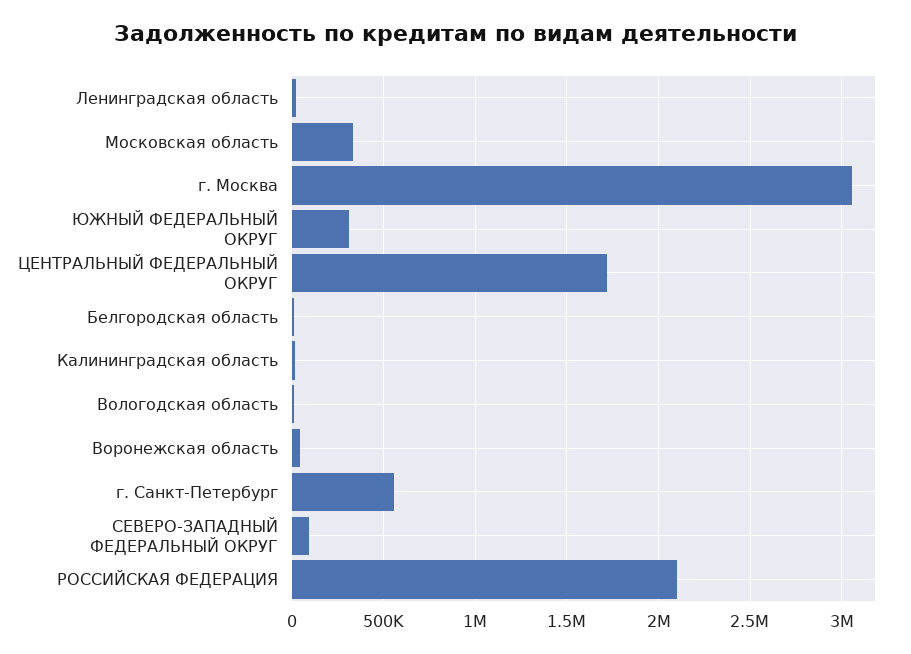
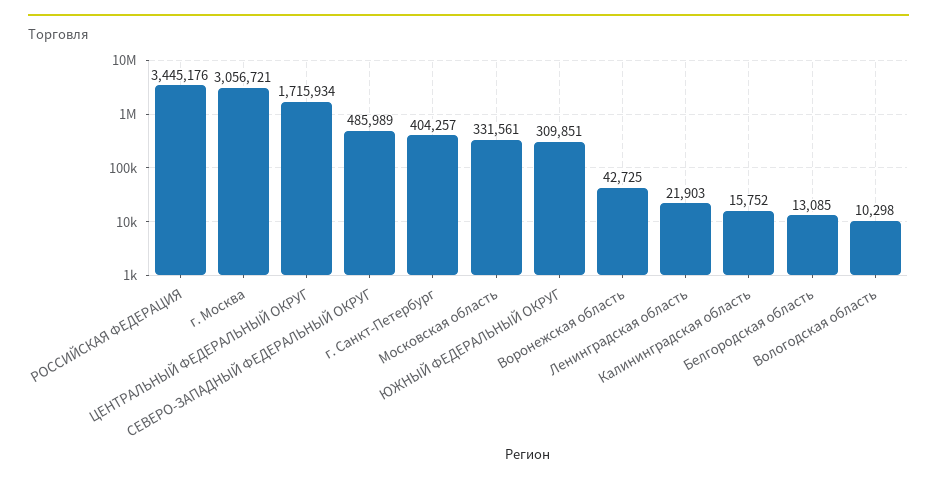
  {
    "Ленинградская область": 21903,
    "Московская область": 331561,
    "г. Москва": 3056721,
    "ЮЖНЫЙ ФЕДЕРАЛЬНЫЙ ОКРУГ": 309851,
    "ЦЕНТРАЛЬНЫЙ ФЕДЕРАЛЬНЫЙ ОКРУГ": 1715934,
    "Белгородская область": 13085,
    "Калининградская область": 15752,
    "Вологодская область": 10298,
    "Воронежская область": 42725,
-   "г. Санкт-Петербург": 550000,
+   "г. Санкт-Петербург": 404257,
-   "СЕВЕРО-ЗАПАДНЫЙ ФЕДЕРАЛЬНЫЙ ОКРУГ": 100000,
+   "СЕВЕРО-ЗАПАДНЫЙ ФЕДЕРАЛЬНЫЙ ОКРУГ": 485989,
-   "РОССИЙСКАЯ ФЕДЕРАЦИЯ": 2100000
+   "РОССИЙСКАЯ ФЕДЕРАЦИЯ": 3445176
  }

